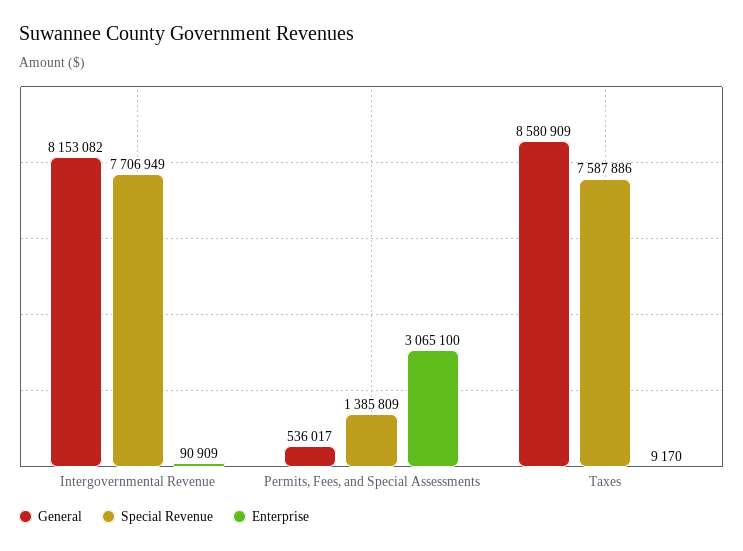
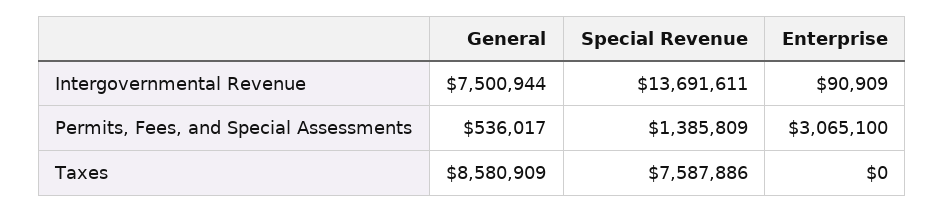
  {
    "General": {
-     "Intergovernmental Revenue": 8153082,
+     "Intergovernmental Revenue": 7500944,
      "Permits, Fees, and Special Assessments": 536017,
      "Taxes": 8580909
    },
    "Special Revenue": {
-     "Intergovernmental Revenue": 7706949,
+     "Intergovernmental Revenue": 13691611,
      "Permits, Fees, and Special Assessments": 1385809,
      "Taxes": 7587886
    },
    "Enterprise": {
      "Intergovernmental Revenue": 90909,
      "Permits, Fees, and Special Assessments": 3065100,
-     "Taxes": 9170
+     "Taxes": 0
    }
  }

